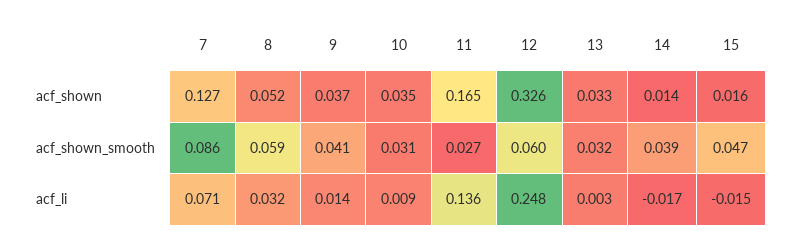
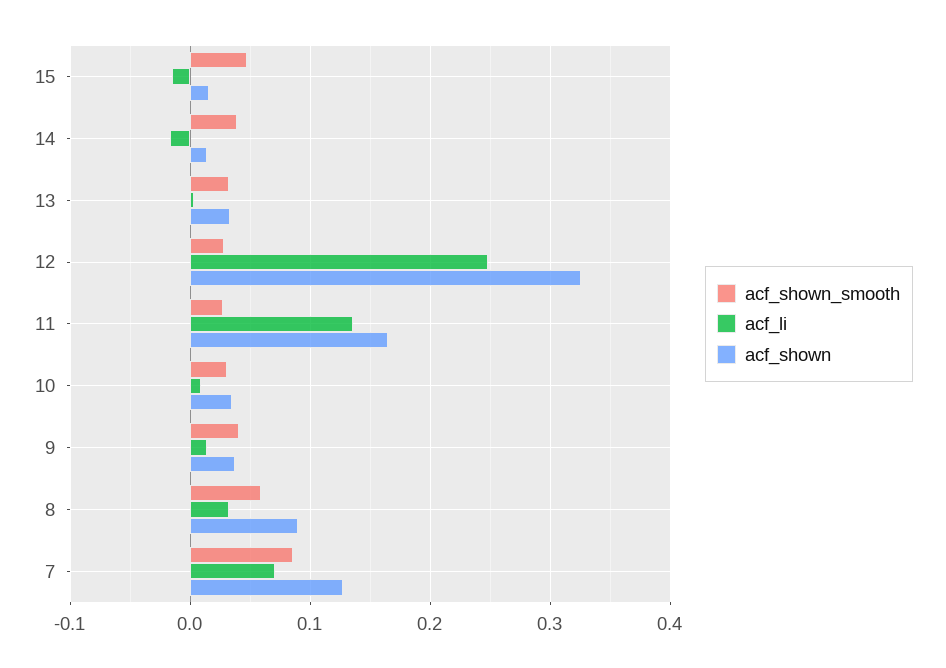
  {
    "acf_shown": {
      "7": 0.127,
-     "8": 0.052,
+     "8": 0.09,
      "9": 0.037,
      "10": 0.035,
      "11": 0.165,
      "12": 0.326,
      "13": 0.033,
      "14": 0.014,
      "15": 0.016
    },
    "acf_shown_smooth": {
      "7": 0.086,
      "8": 0.059,
      "9": 0.041,
      "10": 0.031,
      "11": 0.027,
-     "12": 0.06,
+     "12": 0.03,
      "13": 0.032,
      "14": 0.039,
      "15": 0.047
    },
    "acf_li": {
      "7": 0.071,
      "8": 0.032,
      "9": 0.014,
      "10": 0.009,
      "11": 0.136,
      "12": 0.248,
      "13": 0.003,
      "14": -0.017,
      "15": -0.015
    }
  }

